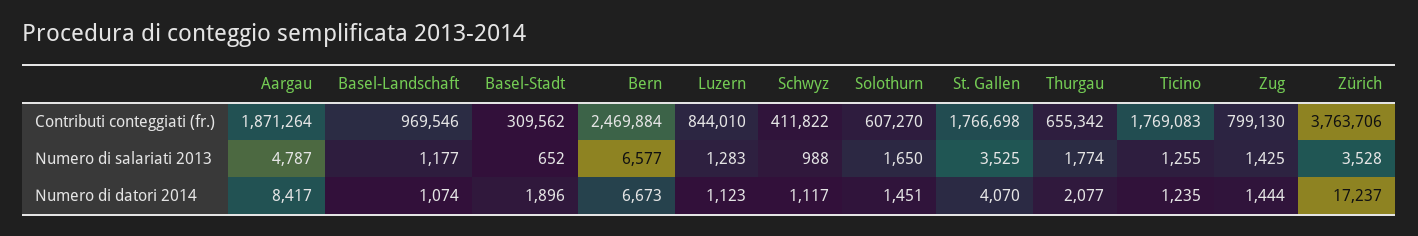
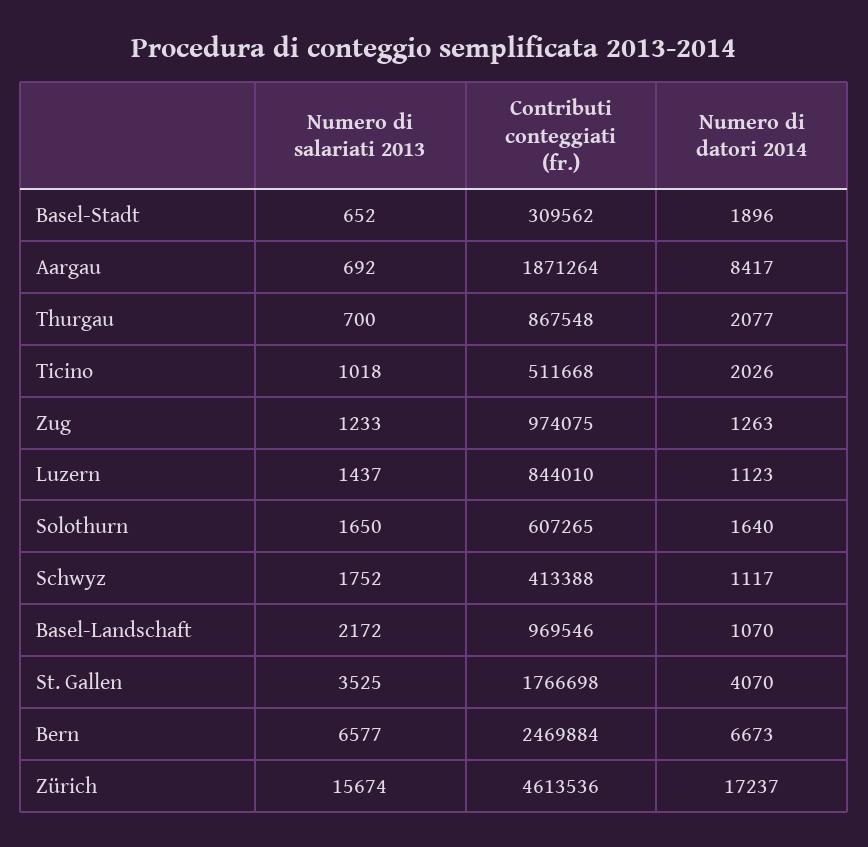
  {
    "Aargau": {
      "Contributi conteggiati (fr.)": 1871264,
-     "Numero di salariati 2013": 4787,
+     "Numero di salariati 2013": 692,
      "Numero di datori 2014": 8417
    },
    "Basel-Landschaft": {
      "Contributi conteggiati (fr.)": 969546,
-     "Numero di salariati 2013": 1177,
+     "Numero di salariati 2013": 2172,
-     "Numero di datori 2014": 1074
+     "Numero di datori 2014": 1070
    },
    "Basel-Stadt": {
      "Contributi conteggiati (fr.)": 309562,
      "Numero di salariati 2013": 652,
      "Numero di datori 2014": 1896
    },
    "Bern": {
      "Contributi conteggiati (fr.)": 2469884,
      "Numero di salariati 2013": 6577,
      "Numero di datori 2014": 6673
    },
    "Luzern": {
      "Contributi conteggiati (fr.)": 844010,
-     "Numero di salariati 2013": 1283,
+     "Numero di salariati 2013": 1437,
      "Numero di datori 2014": 1123
    },
    "Schwyz": {
-     "Contributi conteggiati (fr.)": 411822,
+     "Contributi conteggiati (fr.)": 413388,
-     "Numero di salariati 2013": 988,
+     "Numero di salariati 2013": 1752,
      "Numero di datori 2014": 1117
    },
    "Solothurn": {
-     "Contributi conteggiati (fr.)": 607270,
+     "Contributi conteggiati (fr.)": 607265,
      "Numero di salariati 2013": 1650,
-     "Numero di datori 2014": 1451
+     "Numero di datori 2014": 1640
    },
    "St. Gallen": {
      "Contributi conteggiati (fr.)": 1766698,
      "Numero di salariati 2013": 3525,
      "Numero di datori 2014": 4070
    },
    "Thurgau": {
-     "Contributi conteggiati (fr.)": 655342,
+     "Contributi conteggiati (fr.)": 867548,
-     "Numero di salariati 2013": 1774,
+     "Numero di salariati 2013": 700,
      "Numero di datori 2014": 2077
    },
    "Ticino": {
-     "Contributi conteggiati (fr.)": 1769083,
+     "Contributi conteggiati (fr.)": 511668,
-     "Numero di salariati 2013": 1255,
+     "Numero di salariati 2013": 1018,
-     "Numero di datori 2014": 1235
+     "Numero di datori 2014": 2026
    },
    "Zug": {
-     "Contributi conteggiati (fr.)": 799130,
+     "Contributi conteggiati (fr.)": 974075,
-     "Numero di salariati 2013": 1425,
+     "Numero di salariati 2013": 1233,
-     "Numero di datori 2014": 1444
+     "Numero di datori 2014": 1263
    },
    "Zürich": {
-     "Contributi conteggiati (fr.)": 3763706,
+     "Contributi conteggiati (fr.)": 4613536,
-     "Numero di salariati 2013": 3528,
+     "Numero di salariati 2013": 15674,
      "Numero di datori 2014": 17237
    }
  }

